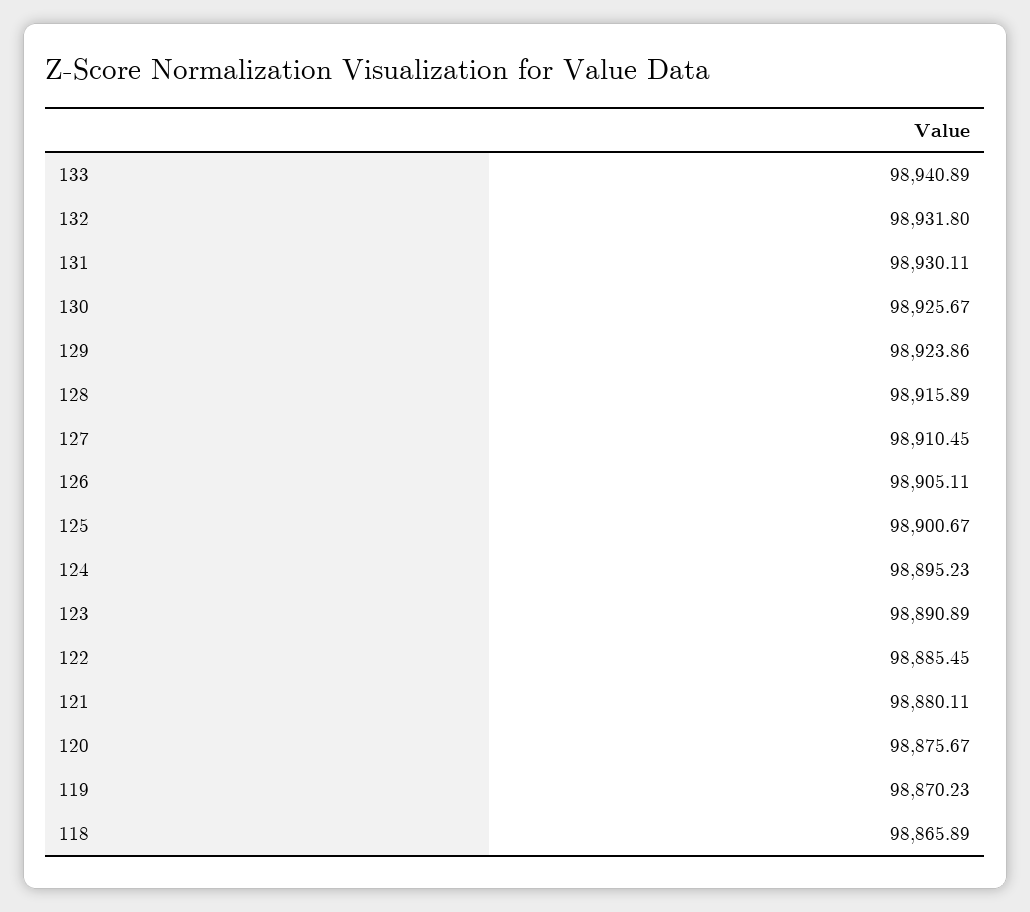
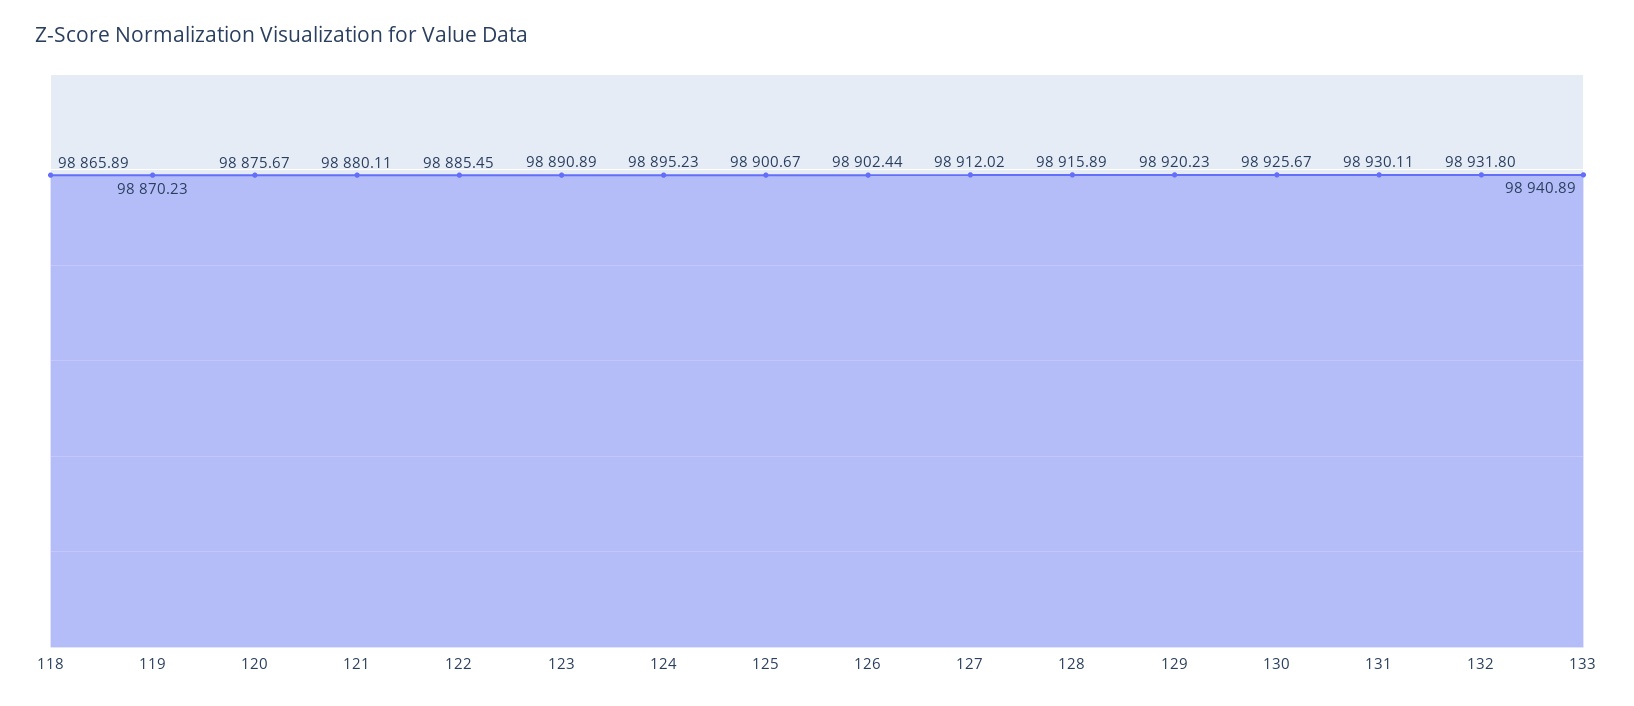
  {
    "133": 98940.89,
    "132": 98931.8,
    "131": 98930.11,
    "130": 98925.67,
-   "129": 98923.86,
+   "129": 98920.23,
    "128": 98915.89,
-   "127": 98910.45,
+   "127": 98912.02,
-   "126": 98905.11,
+   "126": 98902.44,
    "125": 98900.67,
    "124": 98895.23,
    "123": 98890.89,
    "122": 98885.45,
    "121": 98880.11,
    "120": 98875.67,
    "119": 98870.23,
    "118": 98865.89
  }

